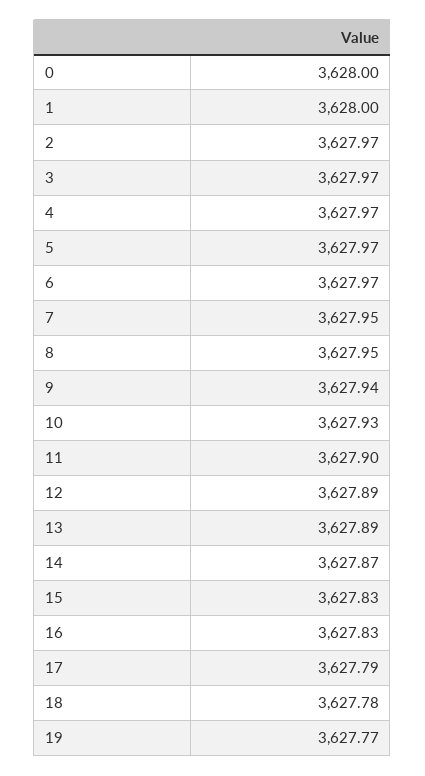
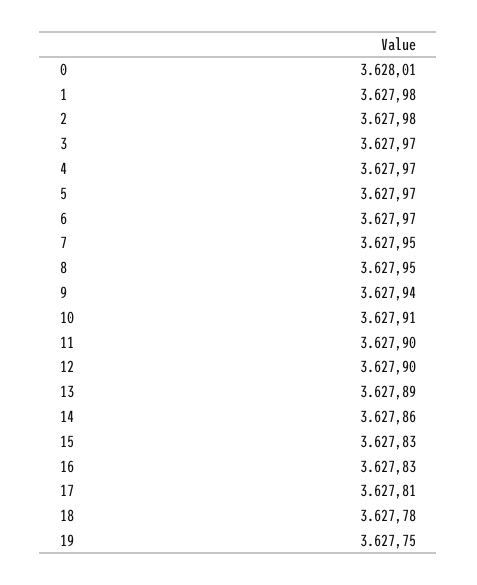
  {
-   "0": 3628,
+   "0": 3628.01,
-   "1": 3628,
+   "1": 3627.98,
-   "2": 3627.97,
+   "2": 3627.98,
    "3": 3627.97,
    "4": 3627.97,
    "5": 3627.97,
    "6": 3627.97,
    "7": 3627.95,
    "8": 3627.95,
    "9": 3627.94,
-   "10": 3627.93,
+   "10": 3627.91,
    "11": 3627.9,
-   "12": 3627.89,
+   "12": 3627.9,
    "13": 3627.89,
-   "14": 3627.87,
+   "14": 3627.86,
    "15": 3627.83,
    "16": 3627.83,
-   "17": 3627.79,
+   "17": 3627.81,
    "18": 3627.78,
-   "19": 3627.77
+   "19": 3627.75
  }

